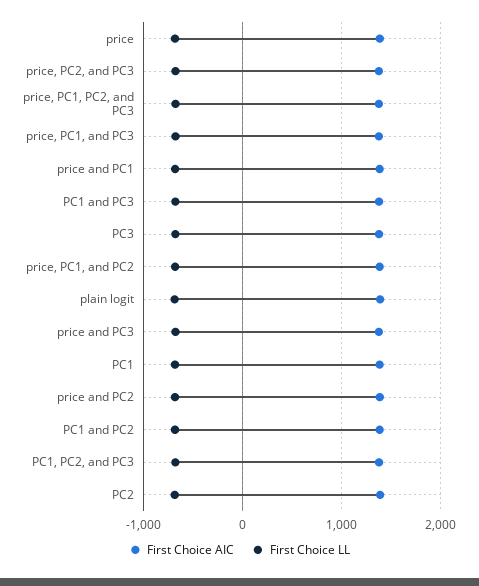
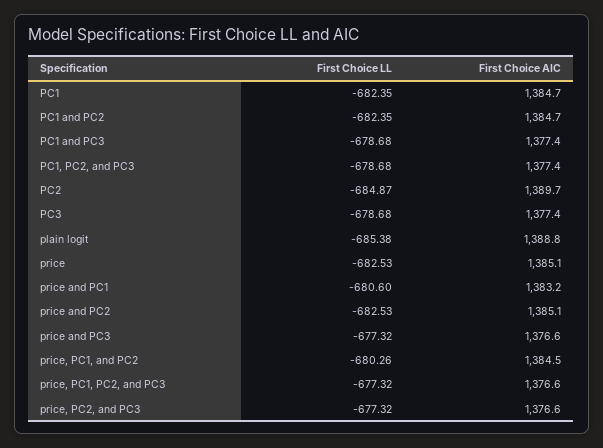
  {
    "First Choice AIC": {
      "price": 1385.1,
      "price, PC2, and PC3": 1376.6,
      "price, PC1, PC2, and PC3": 1376.6,
-     "price, PC1, and PC3": 1400,
      "price and PC1": 1383.2,
      "PC1 and PC3": 1377.4,
      "PC3": 1377.4,
      "price, PC1, and PC2": 1384.5,
      "plain logit": 1388.8,
      "price and PC3": 1376.6,
      "PC1": 1384.7,
      "price and PC2": 1385.1,
      "PC1 and PC2": 1384.7,
      "PC1, PC2, and PC3": 1377.4,
      "PC2": 1389.7
    },
    "First Choice LL": {
      "price": -682.53,
      "price, PC2, and PC3": -677.32,
      "price, PC1, PC2, and PC3": -677.32,
-     "price, PC1, and PC3": -700,
      "price and PC1": -680.6,
      "PC1 and PC3": -678.68,
      "PC3": -678.68,
      "price, PC1, and PC2": -680.26,
      "plain logit": -685.38,
      "price and PC3": -677.32,
      "PC1": -682.35,
      "price and PC2": -682.53,
      "PC1 and PC2": -682.35,
      "PC1, PC2, and PC3": -678.68,
      "PC2": -684.87
    }
  }

